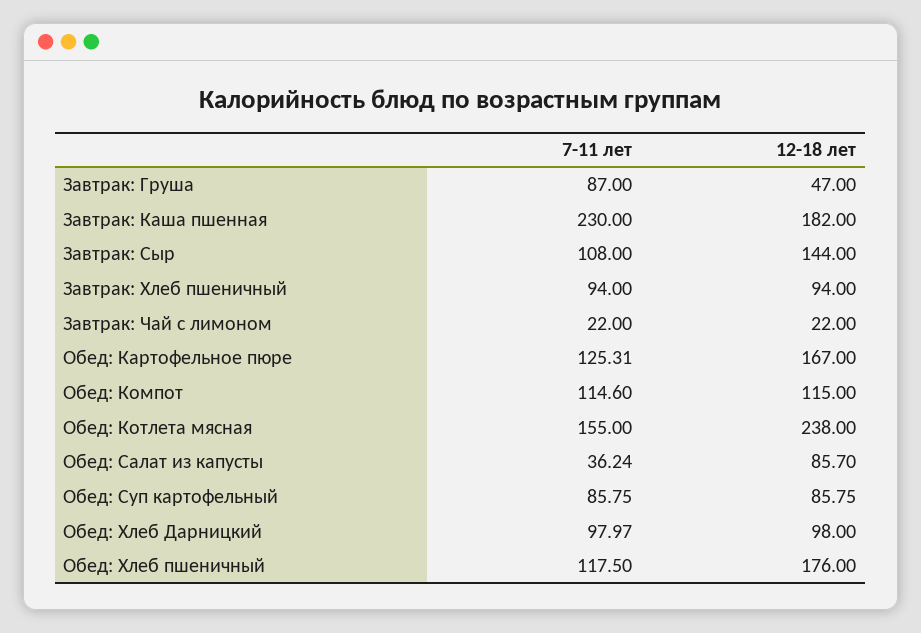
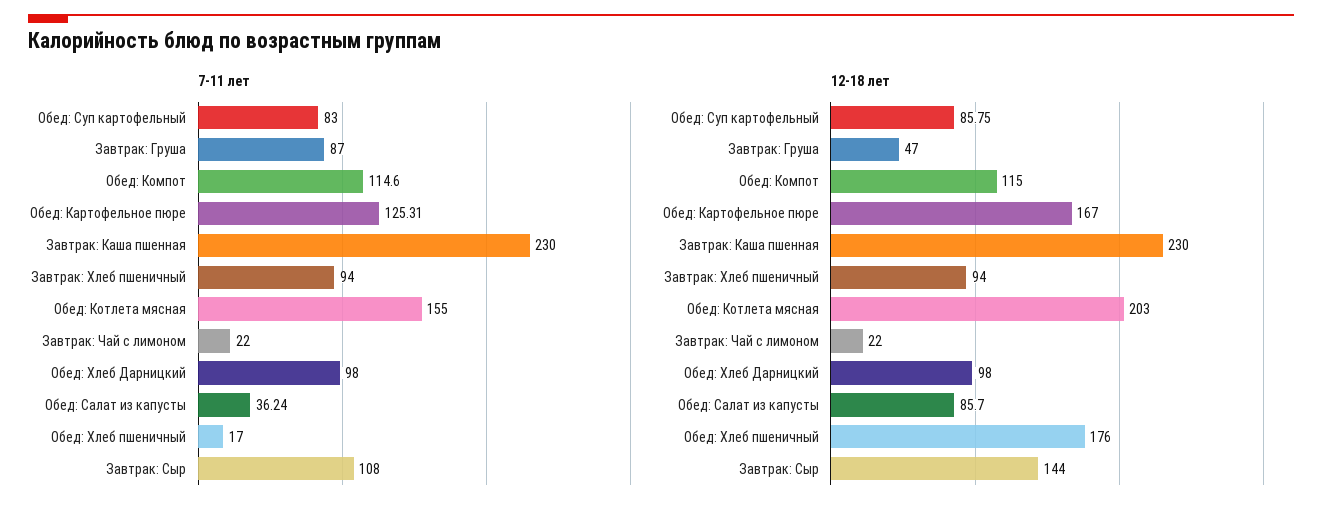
  {
    "7-11 лет": {
      "Завтрак: Груша": 87,
      "Завтрак: Каша пшенная": 230,
      "Завтрак: Сыр": 108,
      "Завтрак: Хлеб пшеничный": 94,
      "Завтрак: Чай с лимоном": 22,
      "Обед: Картофельное пюре": 125.31,
      "Обед: Компот": 114.6,
      "Обед: Котлета мясная": 155,
      "Обед: Салат из капусты": 36.24,
-     "Обед: Суп картофельный": 85.75,
+     "Обед: Суп картофельный": 83,
-     "Обед: Хлеб Дарницкий": 97.97,
+     "Обед: Хлеб Дарницкий": 98,
-     "Обед: Хлеб пшеничный": 117.5
+     "Обед: Хлеб пшеничный": 17
    },
    "12-18 лет": {
      "Завтрак: Груша": 47,
-     "Завтрак: Каша пшенная": 182,
+     "Завтрак: Каша пшенная": 230,
      "Завтрак: Сыр": 144,
      "Завтрак: Хлеб пшеничный": 94,
      "Завтрак: Чай с лимоном": 22,
      "Обед: Картофельное пюре": 167,
      "Обед: Компот": 115,
-     "Обед: Котлета мясная": 238,
+     "Обед: Котлета мясная": 203,
      "Обед: Салат из капусты": 85.7,
      "Обед: Суп картофельный": 85.75,
      "Обед: Хлеб Дарницкий": 98,
      "Обед: Хлеб пшеничный": 176
    }
  }

